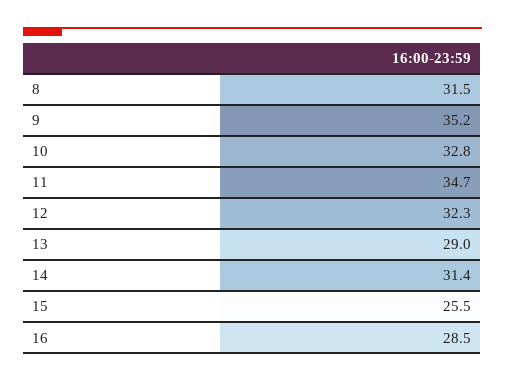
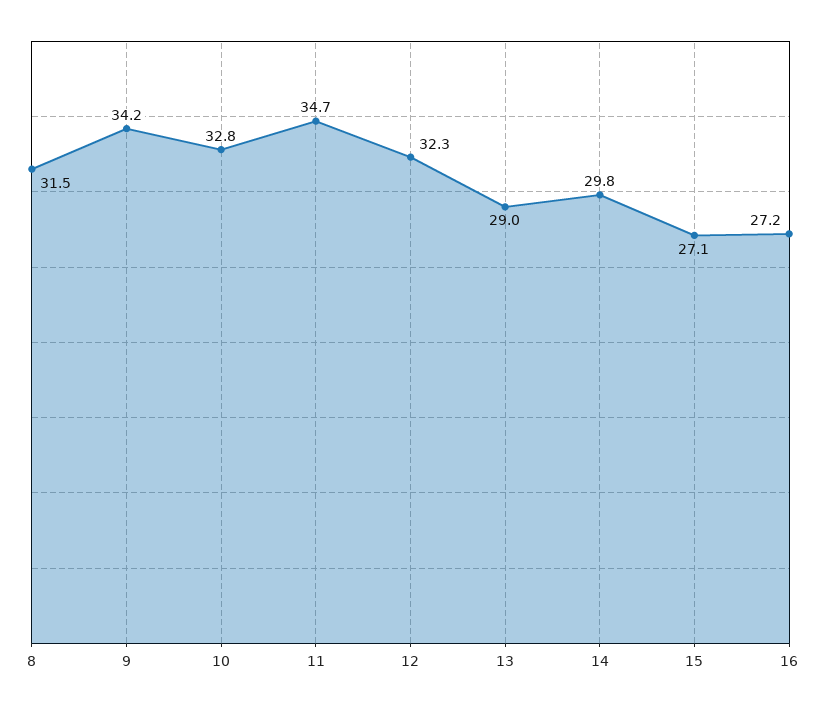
  {
    "8": 31.5,
-   "9": 35.2,
+   "9": 34.2,
    "10": 32.8,
    "11": 34.7,
    "12": 32.3,
    "13": 29,
-   "14": 31.4,
+   "14": 29.8,
-   "15": 25.5,
+   "15": 27.1,
-   "16": 28.5
+   "16": 27.2
  }

